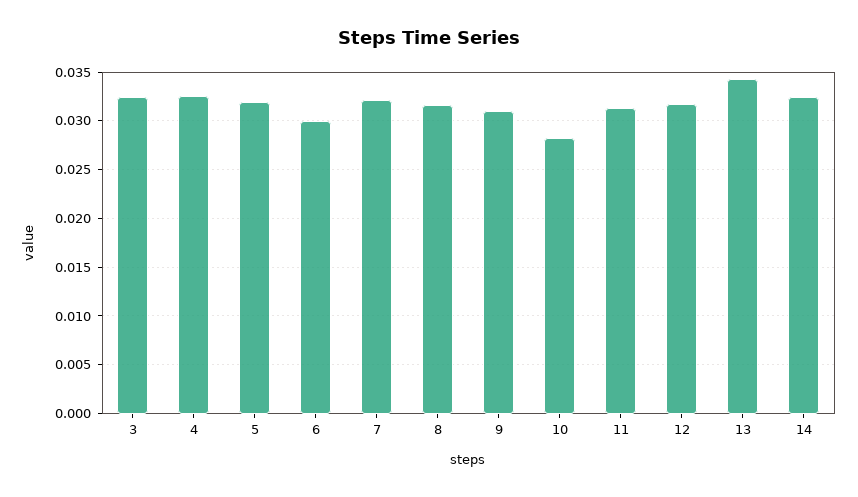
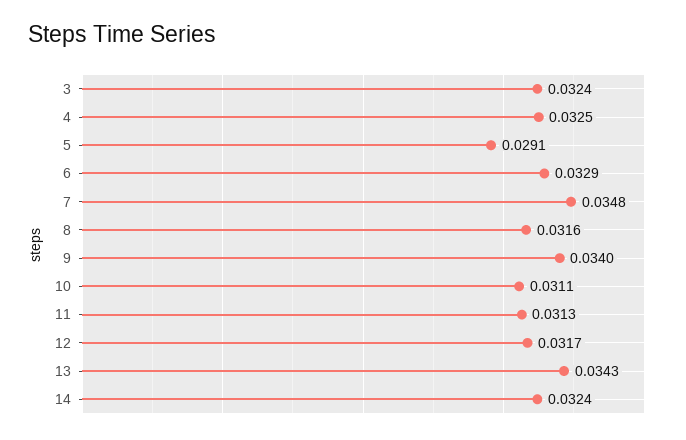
  {
    "3": 0.0324,
    "4": 0.0325,
-   "5": 0.032,
+   "5": 0.0291,
-   "6": 0.03,
+   "6": 0.0329,
-   "7": 0.032,
+   "7": 0.0348,
    "8": 0.0316,
-   "9": 0.031,
+   "9": 0.034,
-   "10": 0.028,
+   "10": 0.0311,
    "11": 0.0313,
    "12": 0.0317,
    "13": 0.0343,
    "14": 0.0324
  }

